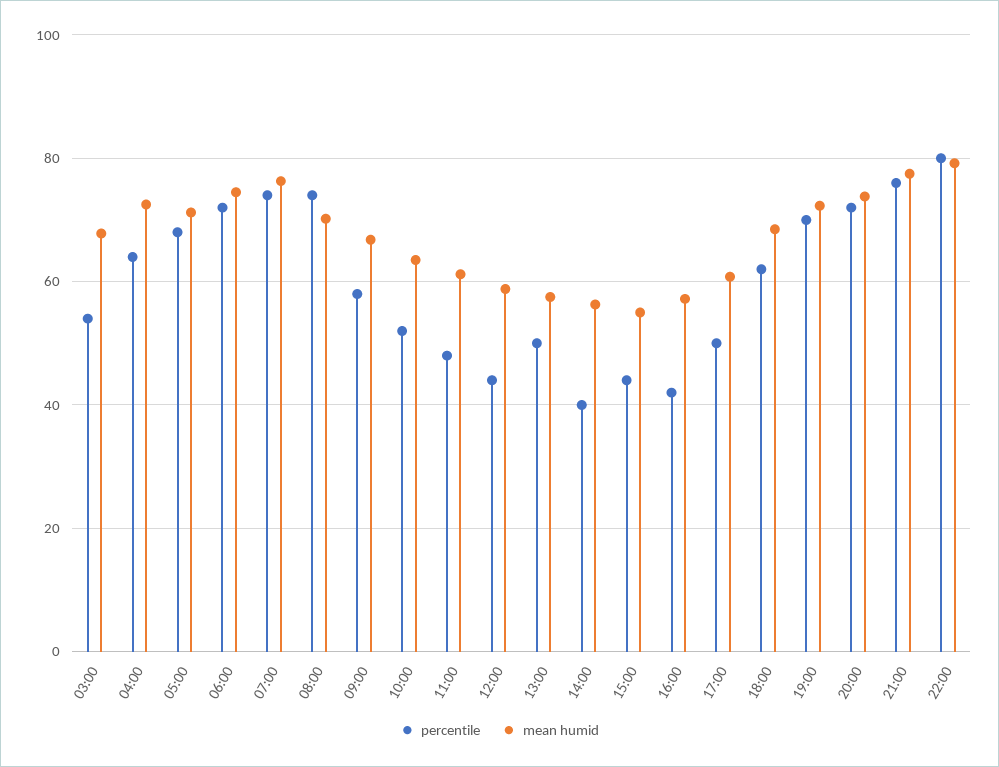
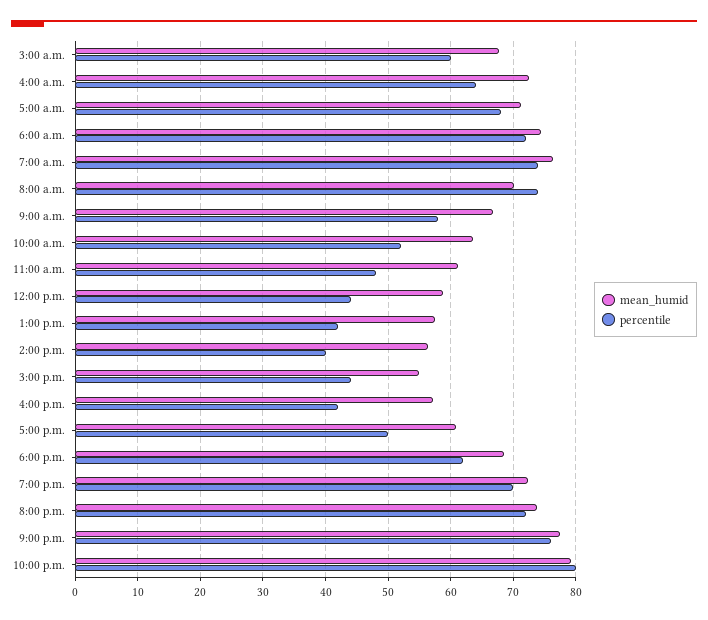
  {
    "percentile": {
-     "03:00": 54,
+     "03:00": 60,
      "04:00": 64,
      "05:00": 68,
      "06:00": 72,
      "07:00": 74,
      "08:00": 74,
      "09:00": 58,
      "10:00": 52,
      "11:00": 48,
      "12:00": 44,
-     "13:00": 50,
+     "13:00": 42,
      "14:00": 40,
      "15:00": 44,
      "16:00": 42,
      "17:00": 50,
      "18:00": 62,
      "19:00": 70,
      "20:00": 72,
      "21:00": 76,
      "22:00": 80
    },
    "mean humid": {
      "03:00": 68,
      "04:00": 73,
      "05:00": 71,
      "06:00": 75,
      "07:00": 76,
      "08:00": 70,
      "09:00": 67,
      "10:00": 64,
      "11:00": 61,
      "12:00": 59,
      "13:00": 58,
      "14:00": 56,
      "15:00": 55,
      "16:00": 57,
      "17:00": 61,
      "18:00": 69,
      "19:00": 72,
      "20:00": 74,
      "21:00": 78,
      "22:00": 79
    }
  }

